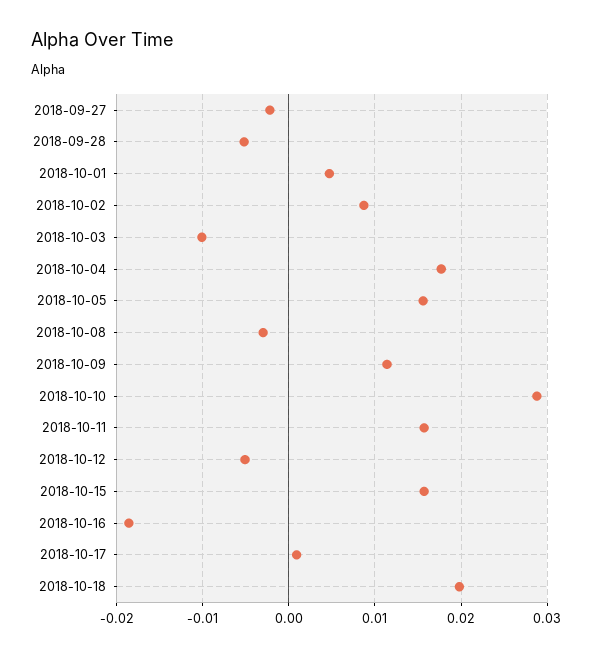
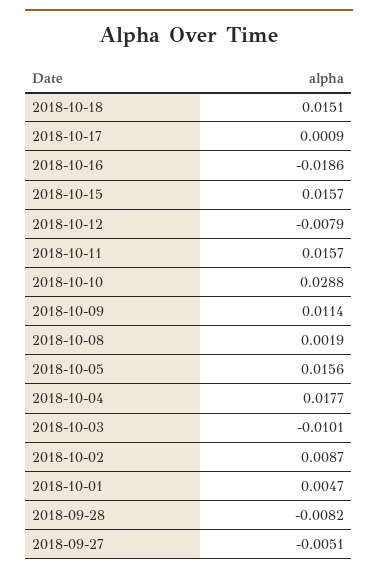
  {
-   "2018-09-27": -0.002,
+   "2018-09-27": -0.0051,
-   "2018-09-28": -0.005,
+   "2018-09-28": -0.0082,
    "2018-10-01": 0.0047,
    "2018-10-02": 0.0087,
    "2018-10-03": -0.0101,
    "2018-10-04": 0.0177,
    "2018-10-05": 0.0156,
-   "2018-10-08": -0.003,
+   "2018-10-08": 0.0019,
    "2018-10-09": 0.0114,
    "2018-10-10": 0.0288,
    "2018-10-11": 0.0157,
-   "2018-10-12": -0.005,
+   "2018-10-12": -0.0079,
    "2018-10-15": 0.0157,
    "2018-10-16": -0.0186,
    "2018-10-17": 0.0009,
-   "2018-10-18": 0.02
+   "2018-10-18": 0.0151
  }

